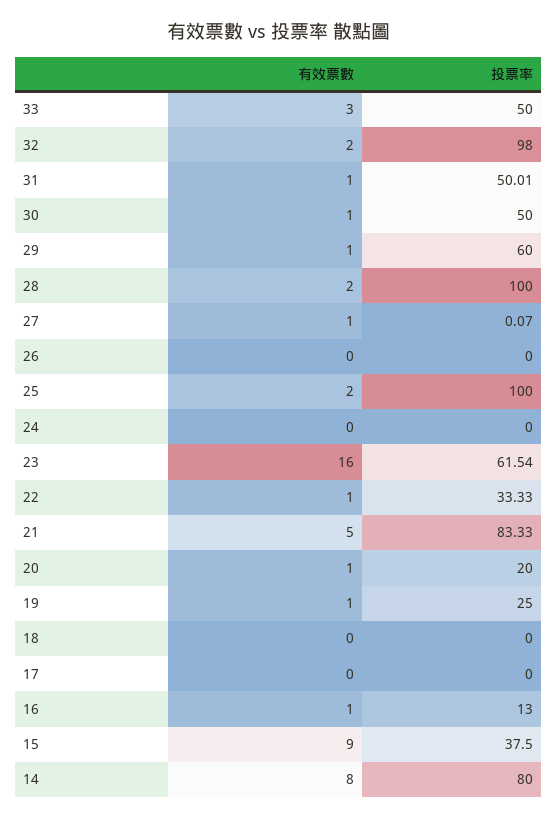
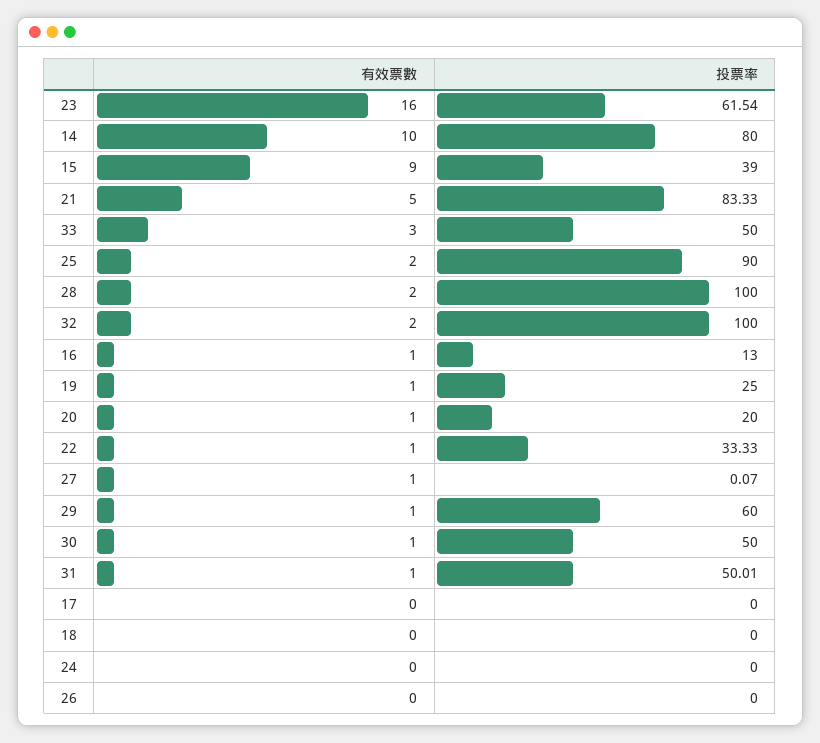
  {
    "有效票數": {
      "33": 3,
      "32": 2,
      "31": 1,
      "30": 1,
      "29": 1,
      "28": 2,
      "27": 1,
      "26": 0,
      "25": 2,
      "24": 0,
      "23": 16,
      "22": 1,
      "21": 5,
      "20": 1,
      "19": 1,
      "18": 0,
      "17": 0,
      "16": 1,
      "15": 9,
-     "14": 8
+     "14": 10
    },
    "投票率": {
      "33": 50,
-     "32": 98,
+     "32": 100,
      "31": 50.01,
      "30": 50,
      "29": 60,
      "28": 100,
      "27": 0.07,
      "26": 0,
-     "25": 100,
+     "25": 90,
      "24": 0,
      "23": 61.54,
      "22": 33.33,
      "21": 83.33,
      "20": 20,
      "19": 25,
      "18": 0,
      "17": 0,
      "16": 13,
-     "15": 37.5,
+     "15": 39,
      "14": 80
    }
  }

